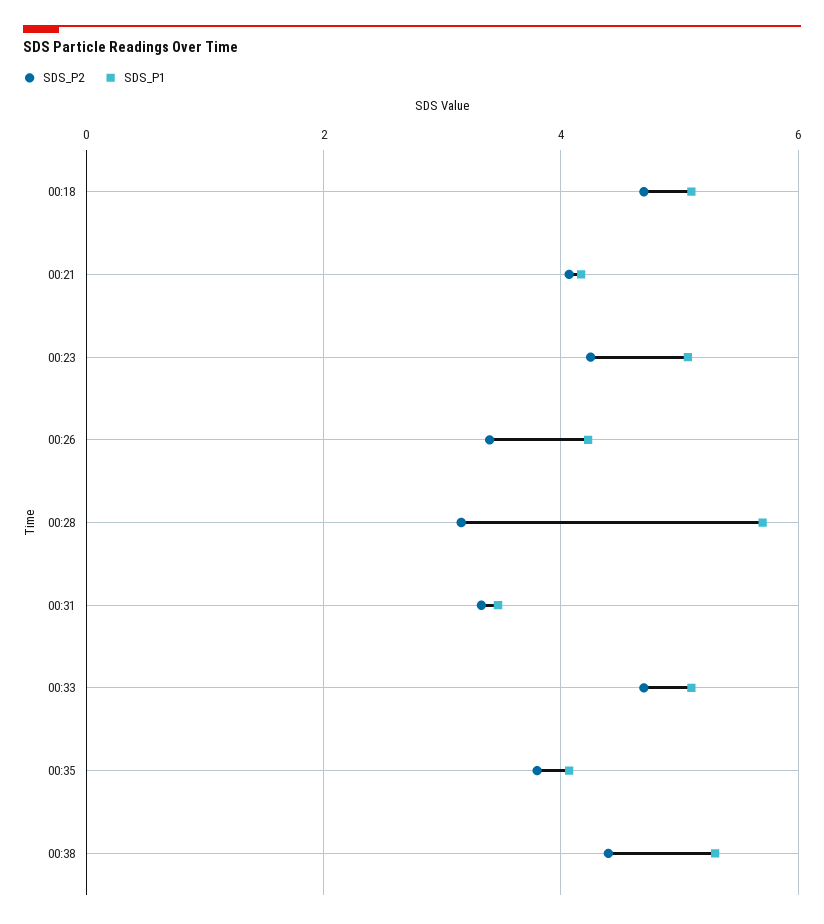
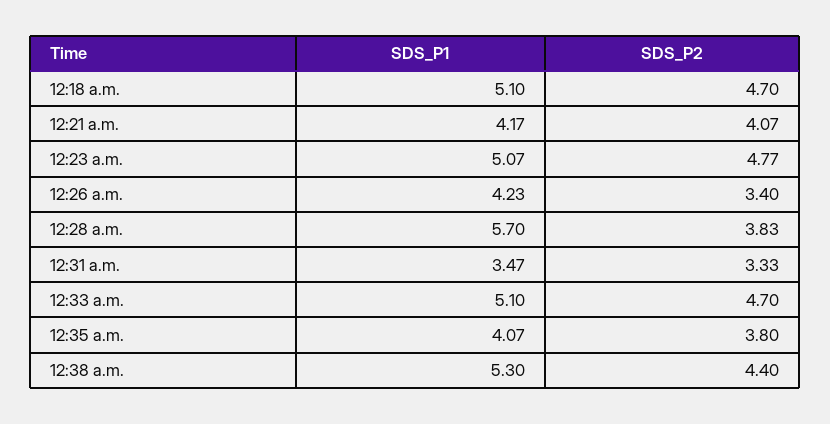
  {
    "SDS_P2": {
      "00:18": 4.7,
      "00:21": 4.07,
-     "00:23": 4.2,
+     "00:23": 4.77,
      "00:26": 3.4,
-     "00:28": 3.2,
+     "00:28": 3.83,
      "00:31": 3.33,
      "00:33": 4.7,
      "00:35": 3.8,
      "00:38": 4.4
    },
    "SDS_P1": {
      "00:18": 5.1,
      "00:21": 4.17,
      "00:23": 5.07,
      "00:26": 4.23,
      "00:28": 5.7,
      "00:31": 3.47,
      "00:33": 5.1,
      "00:35": 4.07,
      "00:38": 5.3
    }
  }

